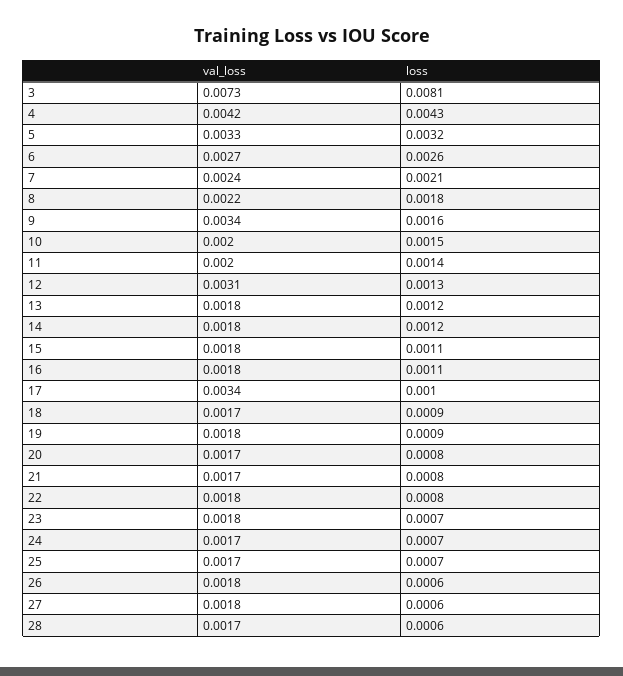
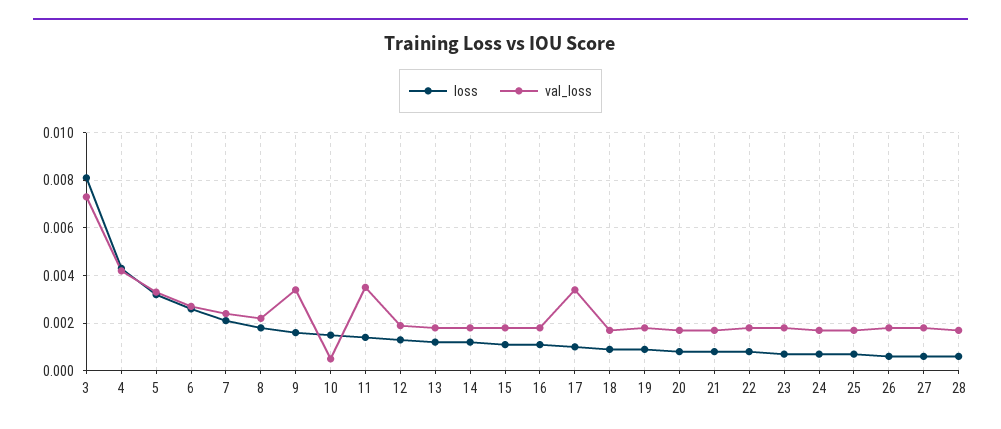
  {
    "val_loss": {
      "3": 0.0073,
      "4": 0.0042,
      "5": 0.0033,
      "6": 0.0027,
      "7": 0.0024,
      "8": 0.0022,
      "9": 0.0034,
-     "10": 0.002,
+     "10": 0.0005,
-     "11": 0.002,
+     "11": 0.0035,
-     "12": 0.0031,
+     "12": 0.002,
      "13": 0.0018,
      "14": 0.0018,
      "15": 0.0018,
      "16": 0.0018,
      "17": 0.0034,
      "18": 0.0017,
      "19": 0.0018,
      "20": 0.0017,
      "21": 0.0017,
      "22": 0.0018,
      "23": 0.0018,
      "24": 0.0017,
      "25": 0.0017,
      "26": 0.0018,
      "27": 0.0018,
      "28": 0.0017
    },
    "loss": {
      "3": 0.0081,
      "4": 0.0043,
      "5": 0.0032,
      "6": 0.0026,
      "7": 0.0021,
      "8": 0.0018,
      "9": 0.0016,
      "10": 0.0015,
      "11": 0.0014,
      "12": 0.0013,
      "13": 0.0012,
      "14": 0.0012,
      "15": 0.0011,
      "16": 0.0011,
      "17": 0.001,
      "18": 0.0009,
      "19": 0.0009,
      "20": 0.0008,
      "21": 0.0008,
      "22": 0.0008,
      "23": 0.0007,
      "24": 0.0007,
      "25": 0.0007,
      "26": 0.0006,
      "27": 0.0006,
      "28": 0.0006
    }
  }

